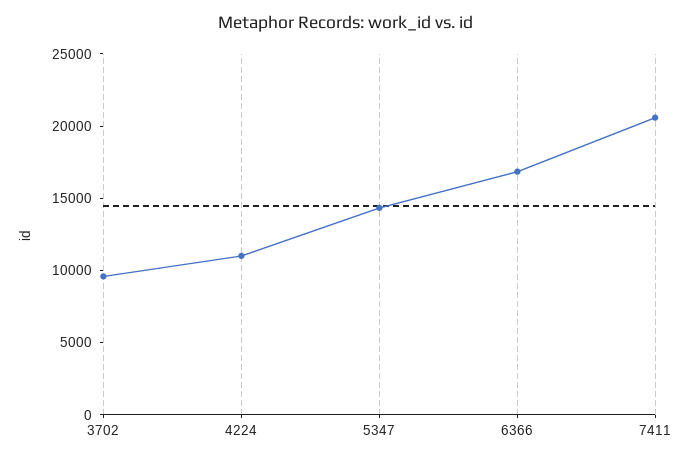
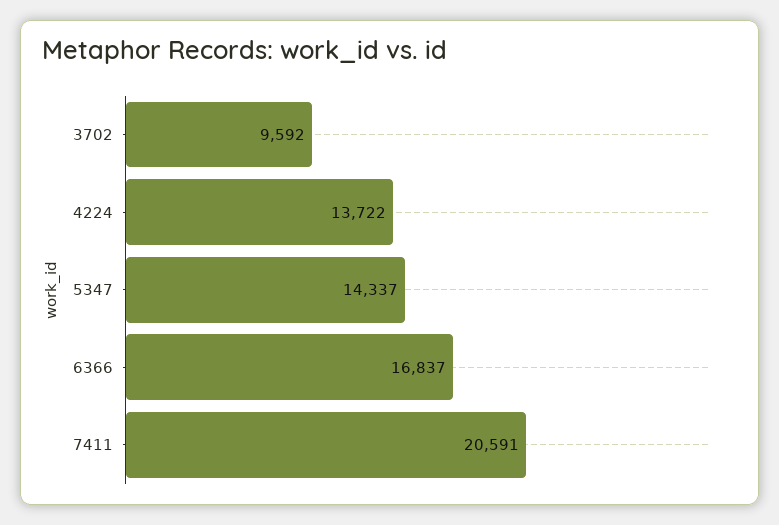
  {
    "3702": 9592,
-   "4224": 11000,
+   "4224": 13722,
    "5347": 14337,
    "6366": 16837,
    "7411": 20591
  }

